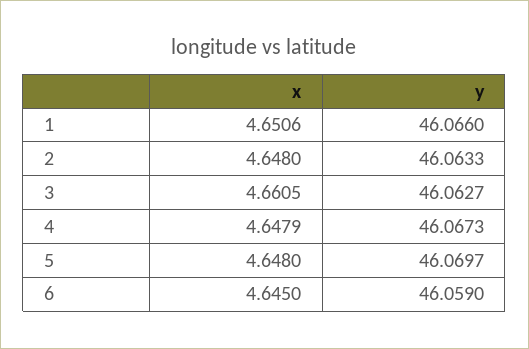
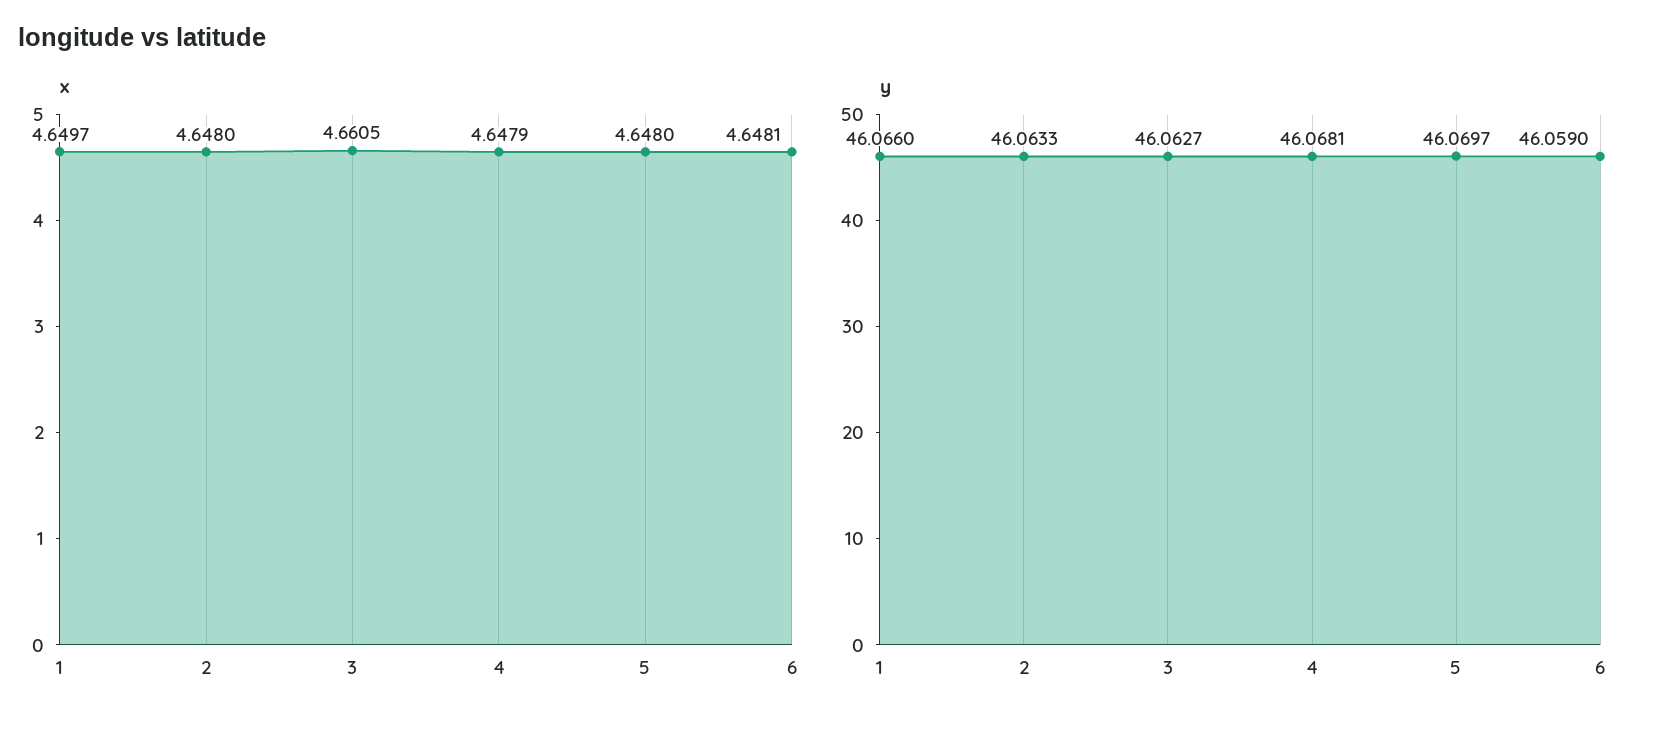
  {
    "x": {
-     "1": 4.6506,
+     "1": 4.6497,
      "2": 4.648,
      "3": 4.6605,
      "4": 4.6479,
      "5": 4.648,
-     "6": 4.645
+     "6": 4.6481
    },
    "y": {
      "1": 46.066,
      "2": 46.0633,
      "3": 46.0627,
-     "4": 46.0673,
+     "4": 46.0681,
      "5": 46.0697,
      "6": 46.059
    }
  }

